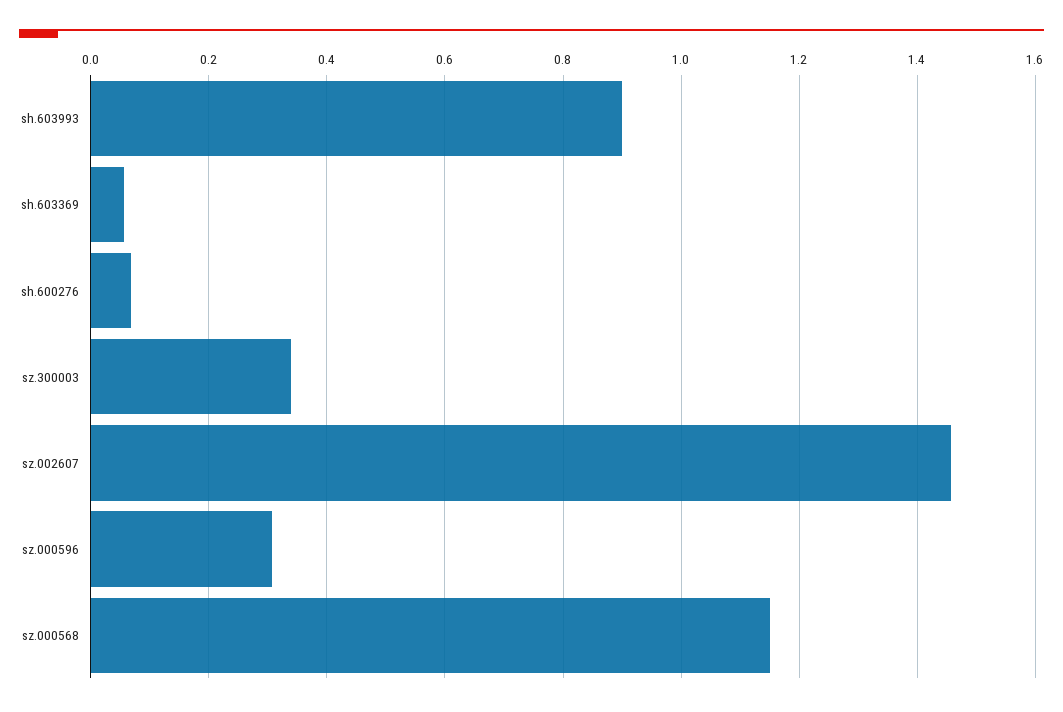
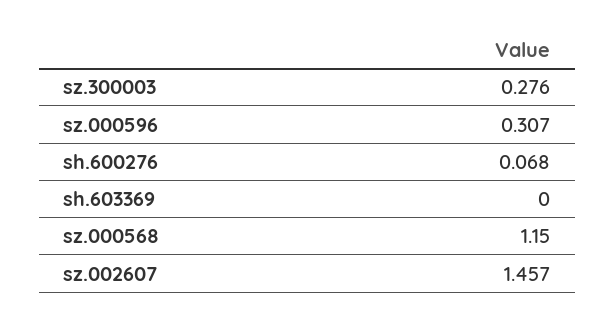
  {
-   "sh.603993": 0.9,
-   "sh.603369": 0.06,
+   "sh.603369": 0,
    "sh.600276": 0.068,
-   "sz.300003": 0.34,
+   "sz.300003": 0.276,
    "sz.002607": 1.457,
    "sz.000596": 0.307,
    "sz.000568": 1.15
  }

